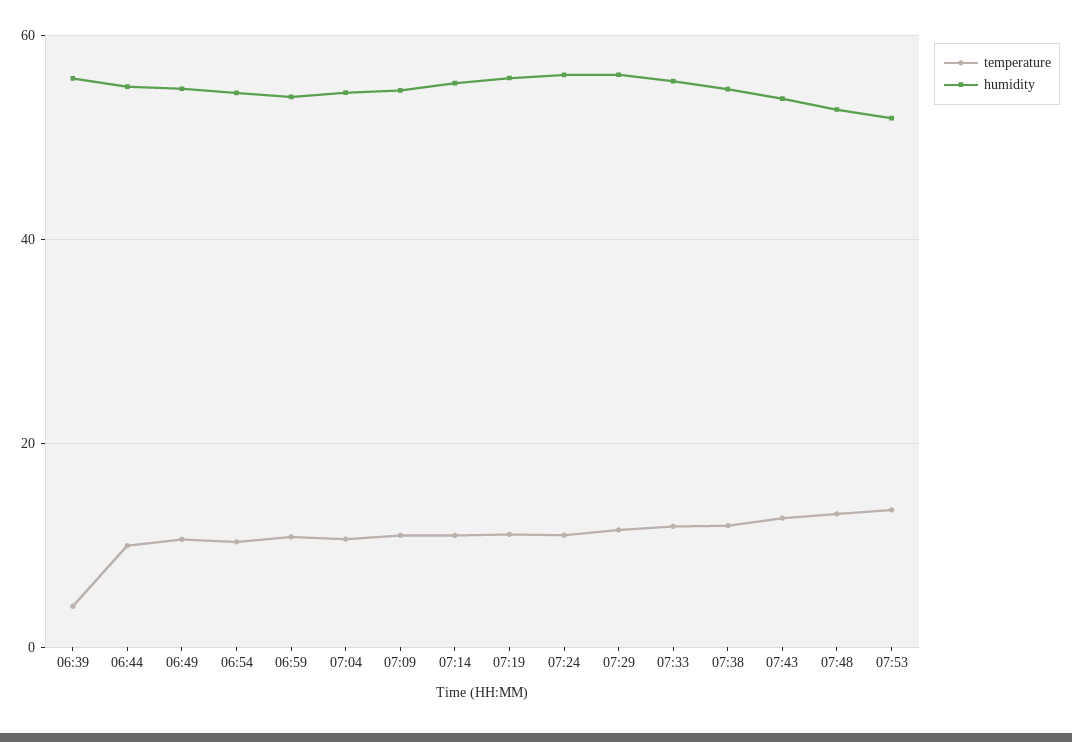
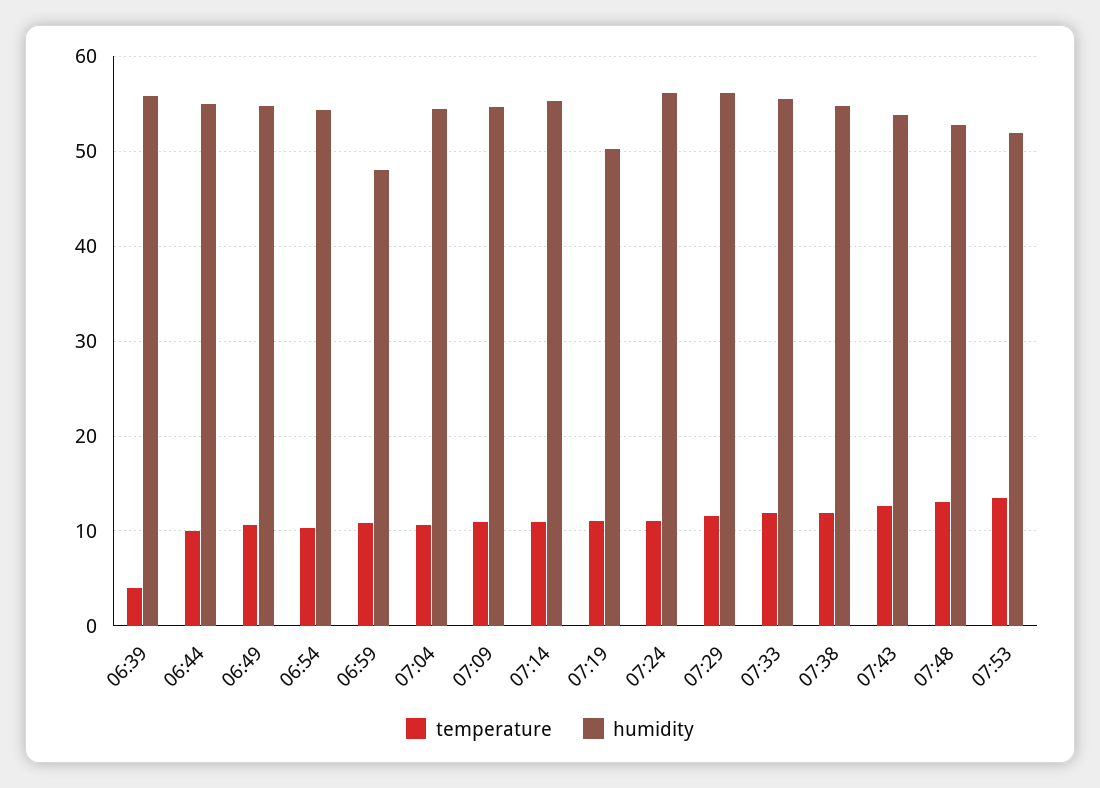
  {
    "temperature": {
      "06:39": 4,
      "06:44": 10,
      "06:49": 11,
      "06:54": 10,
      "06:59": 11,
      "07:04": 11,
      "07:09": 11,
      "07:14": 11,
      "07:19": 11,
      "07:24": 11,
      "07:29": 12,
      "07:33": 12,
      "07:38": 12,
      "07:43": 13,
      "07:48": 13,
      "07:53": 13
    },
    "humidity": {
      "06:39": 56,
      "06:44": 55,
      "06:49": 55,
      "06:54": 54,
-     "06:59": 54,
+     "06:59": 48,
      "07:04": 54,
      "07:09": 55,
      "07:14": 55,
-     "07:19": 56,
+     "07:19": 50,
      "07:24": 56,
      "07:29": 56,
      "07:33": 56,
      "07:38": 55,
      "07:43": 54,
      "07:48": 53,
      "07:53": 52
    }
  }

